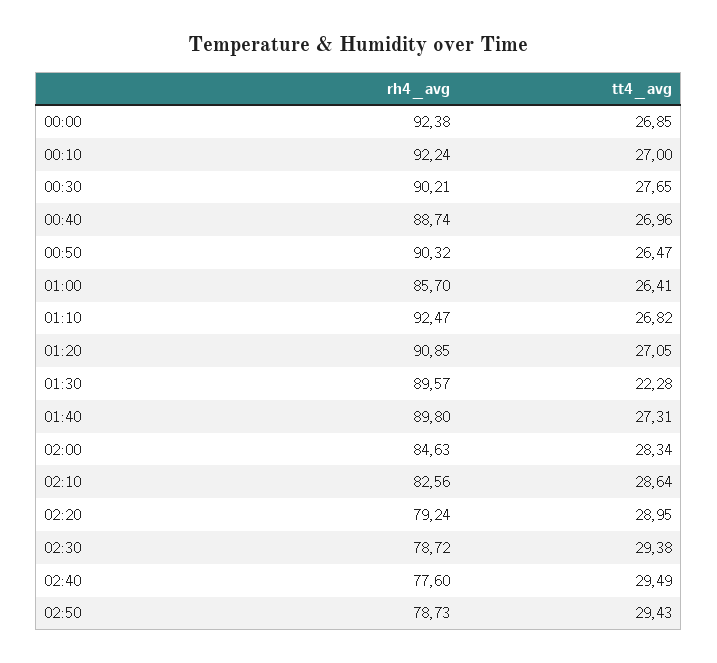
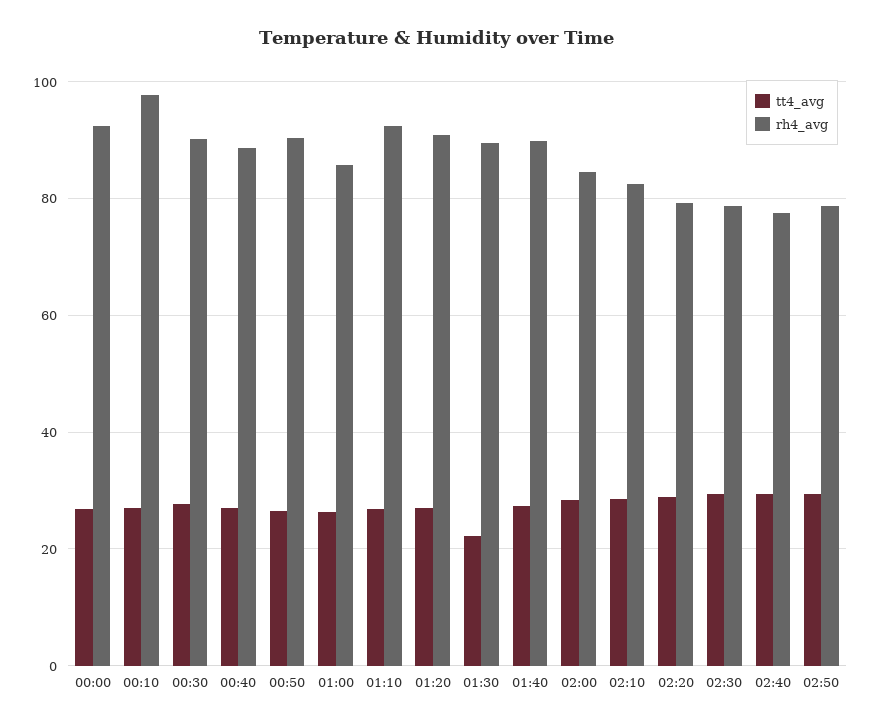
  {
    "rh4_avg": {
      "00:00": 92.38,
-     "00:10": 92.24,
+     "00:10": 98,
      "00:30": 90.21,
      "00:40": 88.74,
      "00:50": 90.32,
      "01:00": 85.7,
      "01:10": 92.47,
      "01:20": 90.85,
      "01:30": 89.57,
      "01:40": 89.8,
      "02:00": 84.63,
      "02:10": 82.56,
      "02:20": 79.24,
      "02:30": 78.72,
      "02:40": 77.6,
      "02:50": 78.73
    },
    "tt4_avg": {
      "00:00": 26.85,
      "00:10": 27,
      "00:30": 27.65,
      "00:40": 26.96,
      "00:50": 26.47,
      "01:00": 26.41,
      "01:10": 26.82,
      "01:20": 27.05,
      "01:30": 22.28,
      "01:40": 27.31,
      "02:00": 28.34,
      "02:10": 28.64,
      "02:20": 28.95,
      "02:30": 29.38,
      "02:40": 29.49,
      "02:50": 29.43
    }
  }

